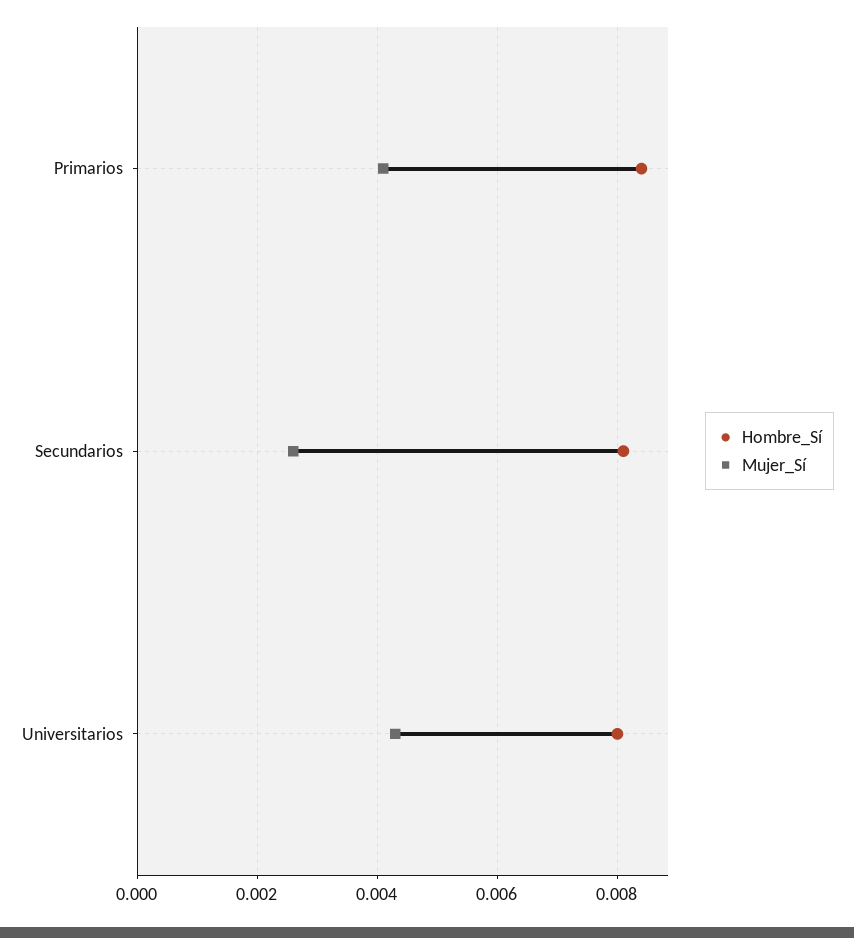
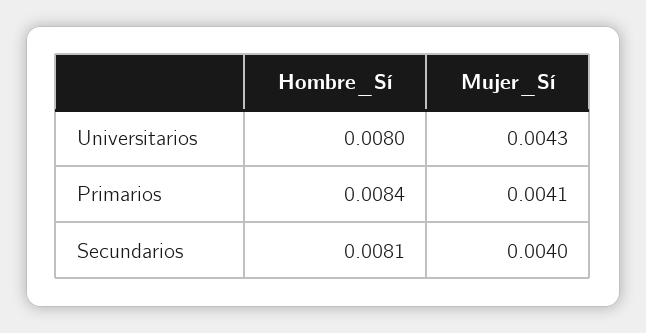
  {
    "Hombre_Sí": {
      "Primarios": 0.0084,
      "Secundarios": 0.0081,
      "Universitarios": 0.008
    },
    "Mujer_Sí": {
      "Primarios": 0.0041,
-     "Secundarios": 0.0025,
+     "Secundarios": 0.004,
      "Universitarios": 0.0043
    }
  }

